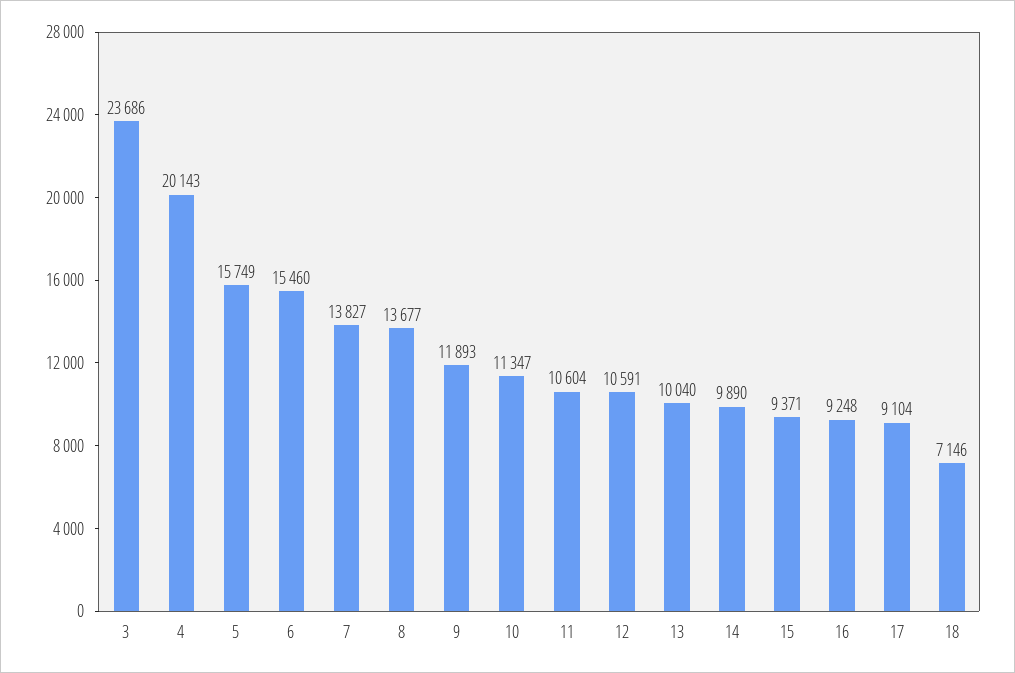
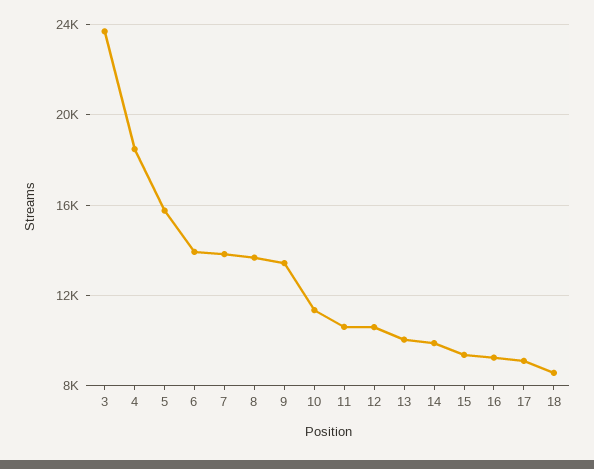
  {
    "3": 23686,
-   "4": 20143,
+   "4": 18500,
    "5": 15749,
-   "6": 15460,
+   "6": 14000,
    "7": 13827,
    "8": 13677,
-   "9": 11893,
+   "9": 13500,
    "10": 11347,
    "11": 10604,
    "12": 10591,
    "13": 10040,
    "14": 9890,
    "15": 9371,
    "16": 9248,
    "17": 9104,
-   "18": 7146
+   "18": 8500
  }

